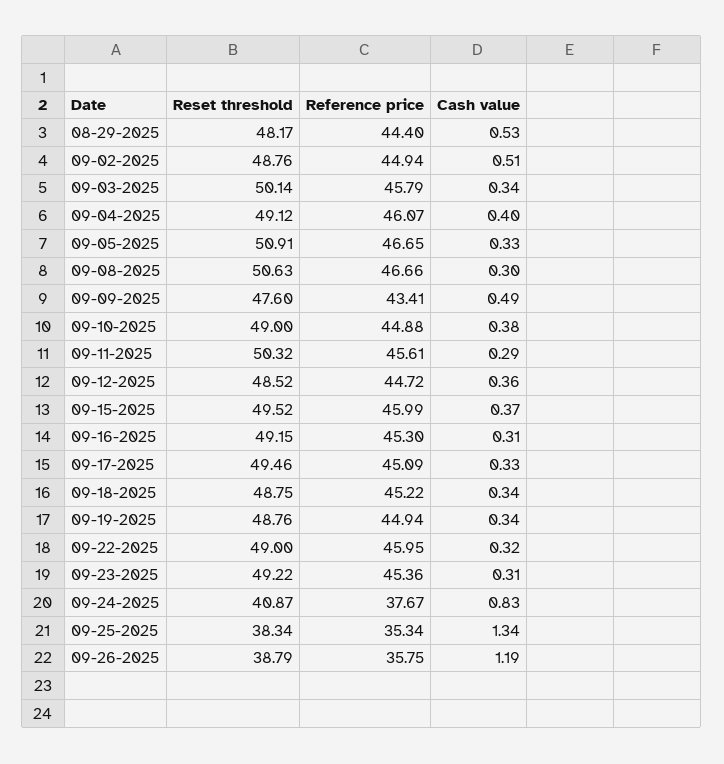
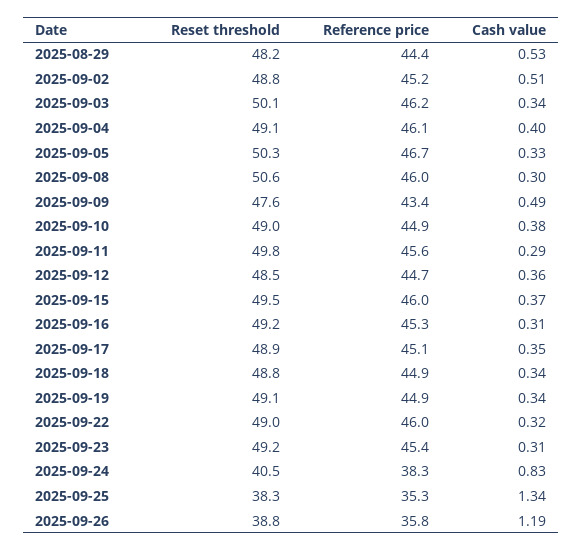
  {
    "Reset threshold": {
      "08-29-2025": 48.17,
      "09-02-2025": 48.76,
      "09-03-2025": 50.14,
      "09-04-2025": 49.12,
-     "09-05-2025": 50.91,
+     "09-05-2025": 50.3,
      "09-08-2025": 50.63,
      "09-09-2025": 47.6,
      "09-10-2025": 49,
-     "09-11-2025": 50.32,
+     "09-11-2025": 49.8,
      "09-12-2025": 48.52,
      "09-15-2025": 49.52,
      "09-16-2025": 49.15,
-     "09-17-2025": 49.46,
+     "09-17-2025": 48.9,
      "09-18-2025": 48.75,
-     "09-19-2025": 48.76,
+     "09-19-2025": 49.1,
      "09-22-2025": 49,
      "09-23-2025": 49.22,
-     "09-24-2025": 40.87,
+     "09-24-2025": 40.5,
      "09-25-2025": 38.34,
      "09-26-2025": 38.79
    },
    "Reference price": {
      "08-29-2025": 44.4,
-     "09-02-2025": 44.94,
+     "09-02-2025": 45.2,
-     "09-03-2025": 45.79,
+     "09-03-2025": 46.2,
      "09-04-2025": 46.07,
      "09-05-2025": 46.65,
-     "09-08-2025": 46.66,
+     "09-08-2025": 46,
      "09-09-2025": 43.41,
      "09-10-2025": 44.88,
      "09-11-2025": 45.61,
      "09-12-2025": 44.72,
      "09-15-2025": 45.99,
      "09-16-2025": 45.3,
      "09-17-2025": 45.09,
-     "09-18-2025": 45.22,
+     "09-18-2025": 44.9,
      "09-19-2025": 44.94,
      "09-22-2025": 45.95,
      "09-23-2025": 45.36,
-     "09-24-2025": 37.67,
+     "09-24-2025": 38.3,
      "09-25-2025": 35.34,
      "09-26-2025": 35.75
    },
    "Cash value": {
      "08-29-2025": 0.53,
      "09-02-2025": 0.51,
      "09-03-2025": 0.34,
      "09-04-2025": 0.4,
      "09-05-2025": 0.33,
      "09-08-2025": 0.3,
      "09-09-2025": 0.49,
      "09-10-2025": 0.38,
      "09-11-2025": 0.29,
      "09-12-2025": 0.36,
      "09-15-2025": 0.37,
      "09-16-2025": 0.31,
-     "09-17-2025": 0.33,
+     "09-17-2025": 0.35,
      "09-18-2025": 0.34,
      "09-19-2025": 0.34,
      "09-22-2025": 0.32,
      "09-23-2025": 0.31,
      "09-24-2025": 0.83,
      "09-25-2025": 1.34,
      "09-26-2025": 1.19
    }
  }

